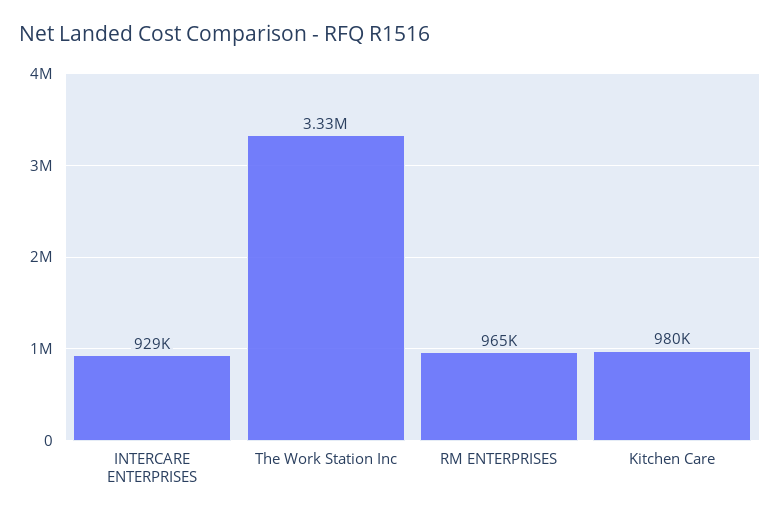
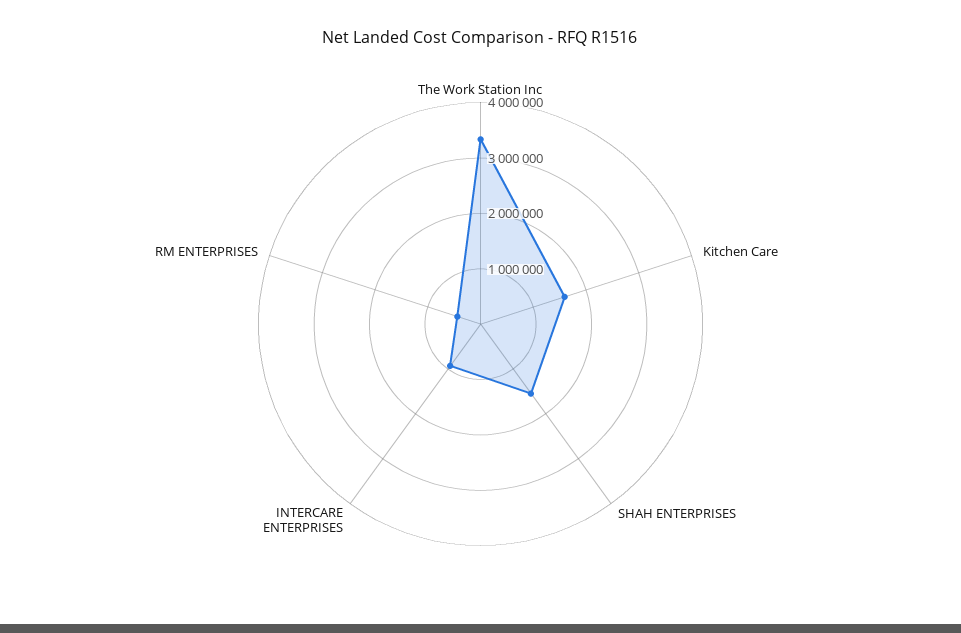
  {
    "INTERCARE ENTERPRISES": 929000,
    "The Work Station Inc": 3330000,
-   "RM ENTERPRISES": 965000,
+   "RM ENTERPRISES": 400000,
-   "Kitchen Care": 980000
+   "Kitchen Care": 1600000,
+   "SHAH ENTERPRISES": 1600000
  }

